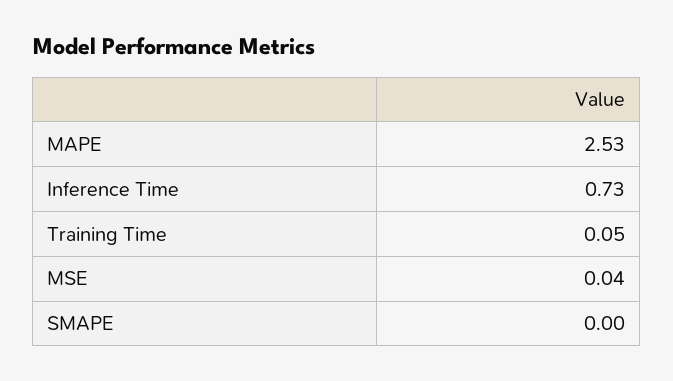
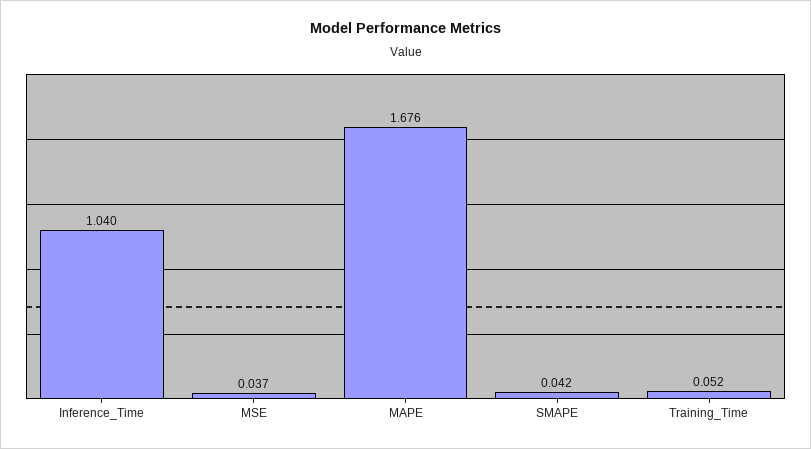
  {
-   "MAPE": 2.53,
+   "MAPE": 1.676,
-   "Inference Time": 0.73,
+   "Inference Time": 1.04,
    "Training Time": 0.052,
    "MSE": 0.037,
-   "SMAPE": 0
+   "SMAPE": 0.042
  }

